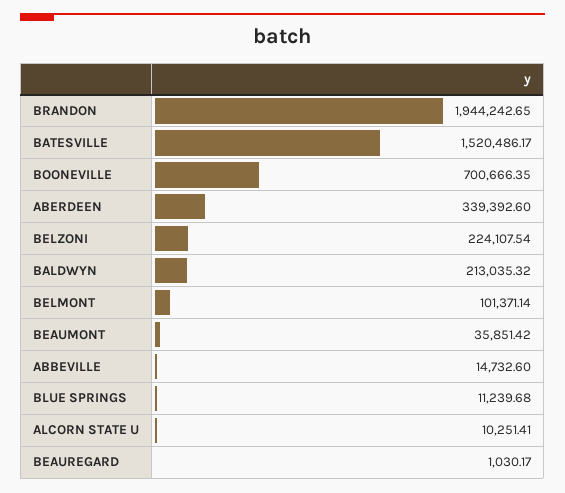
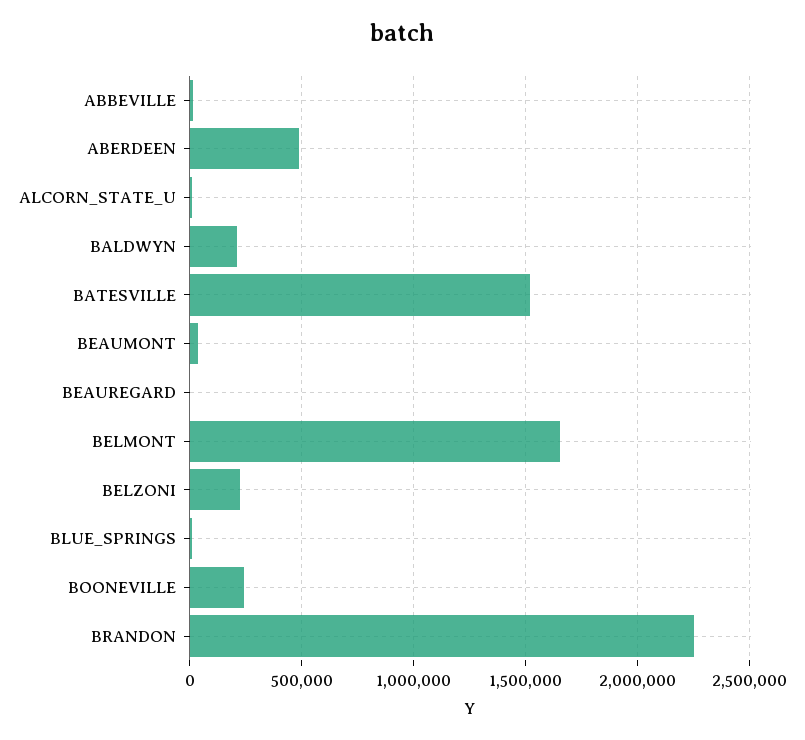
  {
-   "BRANDON": 1944242.65,
+   "BRANDON": 2250000,
    "BATESVILLE": 1520486.17,
-   "BOONEVILLE": 700666.35,
+   "BOONEVILLE": 250000,
-   "ABERDEEN": 339392.6,
+   "ABERDEEN": 500000,
    "BELZONI": 224107.54,
    "BALDWYN": 213035.32,
-   "BELMONT": 101371.14,
+   "BELMONT": 1650000,
    "BEAUMONT": 35851.42,
    "ABBEVILLE": 14732.6,
    "BLUE SPRINGS": 11239.68,
    "ALCORN STATE U": 10251.41,
    "BEAUREGARD": 1030.17
  }

